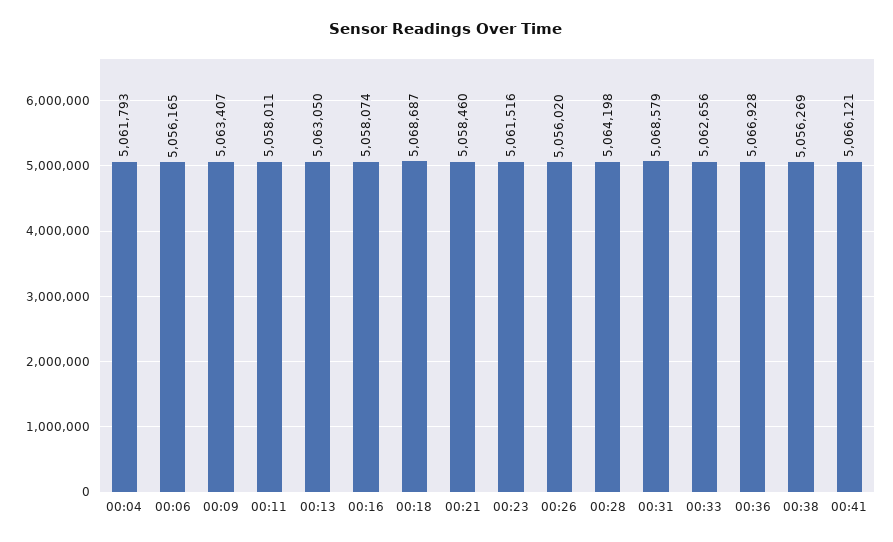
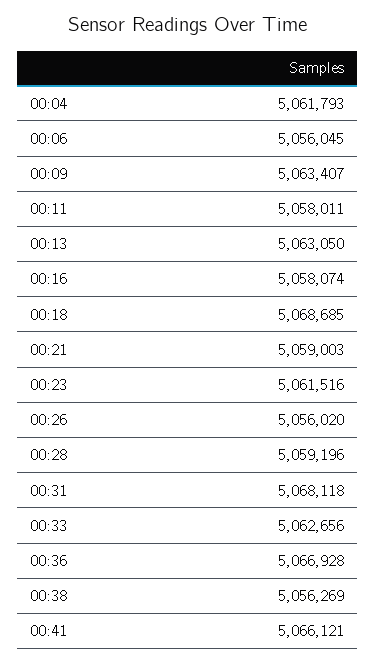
  {
    "00:04": 5061793,
-   "00:06": 5056165,
+   "00:06": 5056045,
    "00:09": 5063407,
    "00:11": 5058011,
    "00:13": 5063050,
    "00:16": 5058074,
-   "00:18": 5068687,
+   "00:18": 5068685,
-   "00:21": 5058460,
+   "00:21": 5059003,
    "00:23": 5061516,
    "00:26": 5056020,
-   "00:28": 5064198,
+   "00:28": 5059196,
-   "00:31": 5068579,
+   "00:31": 5068118,
    "00:33": 5062656,
    "00:36": 5066928,
    "00:38": 5056269,
    "00:41": 5066121
  }

